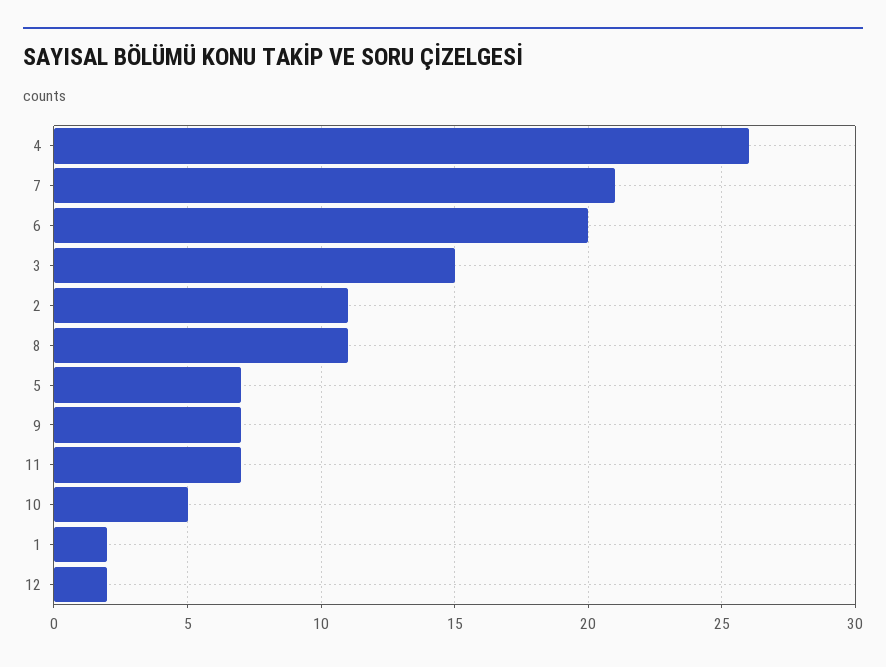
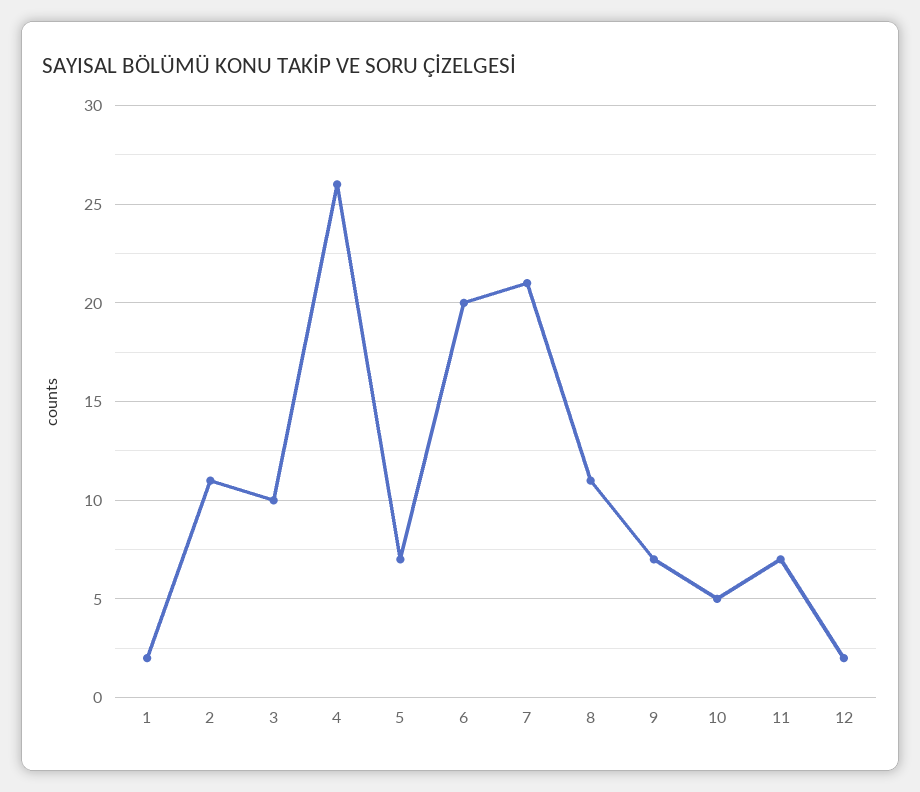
  {
    "4": 26,
    "7": 21,
    "6": 20,
-   "3": 15,
+   "3": 10,
    "2": 11,
    "8": 11,
    "5": 7,
    "9": 7,
    "11": 7,
    "10": 5,
    "1": 2,
    "12": 2
  }

